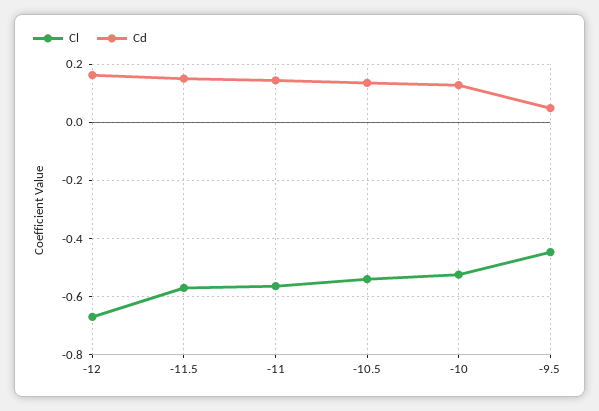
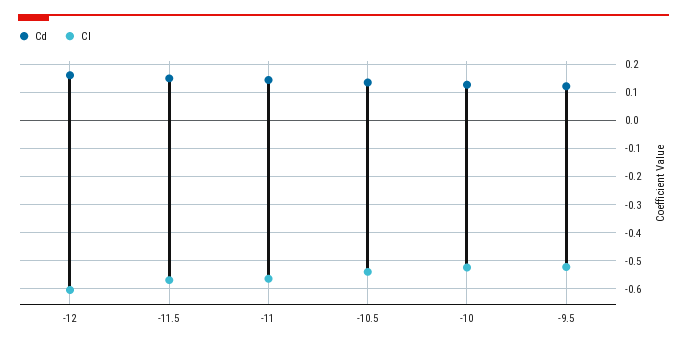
  {
    "Cl": {
-     "-12": -0.675,
+     "-12": -0.6,
      "-11.5": -0.575,
      "-11": -0.575,
      "-10.5": -0.55,
      "-10": -0.525,
-     "-9.5": -0.45
+     "-9.5": -0.525
    },
    "Cd": {
      "-12": 0.15,
      "-11.5": 0.15,
      "-11": 0.15,
      "-10.5": 0.125,
      "-10": 0.125,
-     "-9.5": 0.05
+     "-9.5": 0.125
    }
  }

